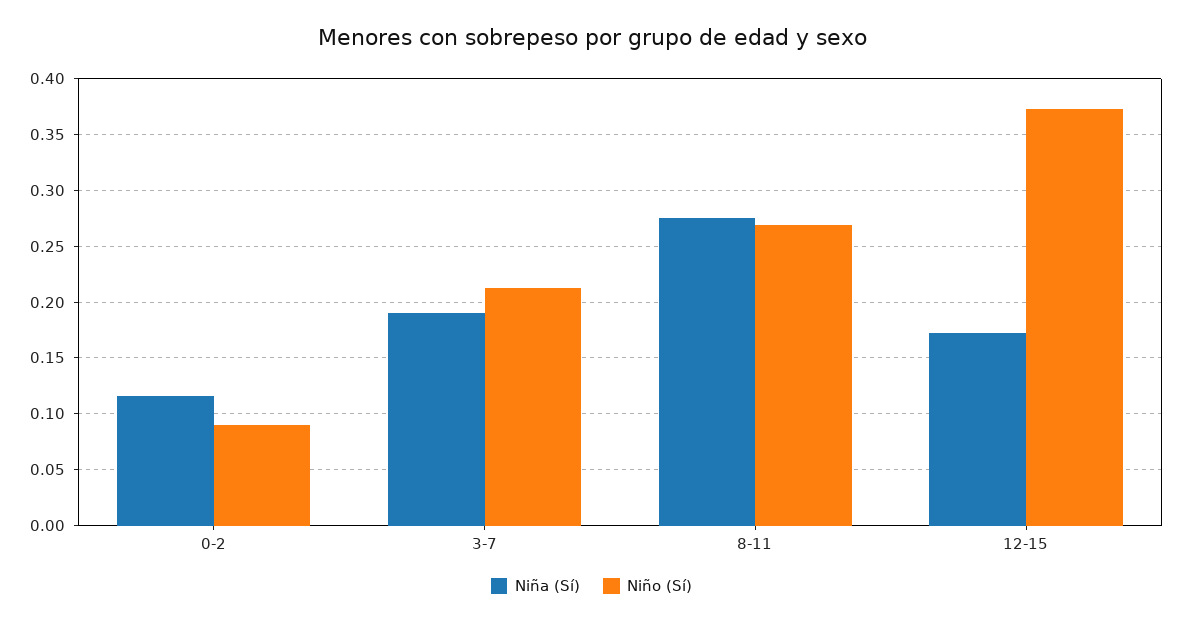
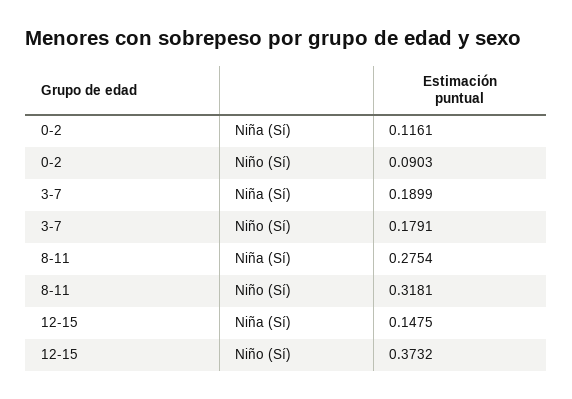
  {
    "Niña (Sí)": {
      "0-2": 0.1161,
      "3-7": 0.1899,
      "8-11": 0.2754,
-     "12-15": 0.17
+     "12-15": 0.1475
    },
    "Niño (Sí)": {
      "0-2": 0.0903,
-     "3-7": 0.21,
+     "3-7": 0.1791,
-     "8-11": 0.27,
+     "8-11": 0.3181,
      "12-15": 0.3732
    }
  }

